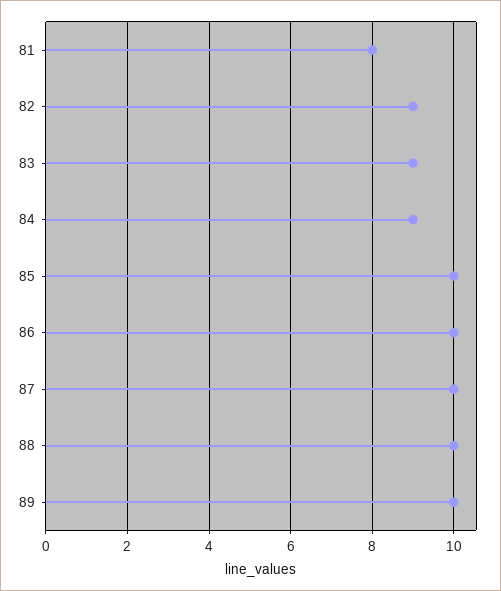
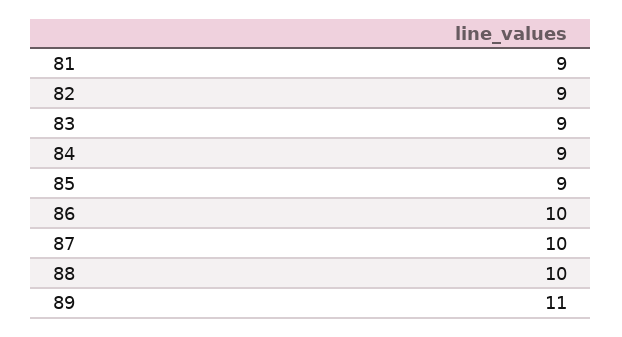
  {
-   "81": 8,
+   "81": 9,
    "82": 9,
    "83": 9,
    "84": 9,
-   "85": 10,
+   "85": 9,
    "86": 10,
    "87": 10,
    "88": 10,
-   "89": 10
+   "89": 11
  }

